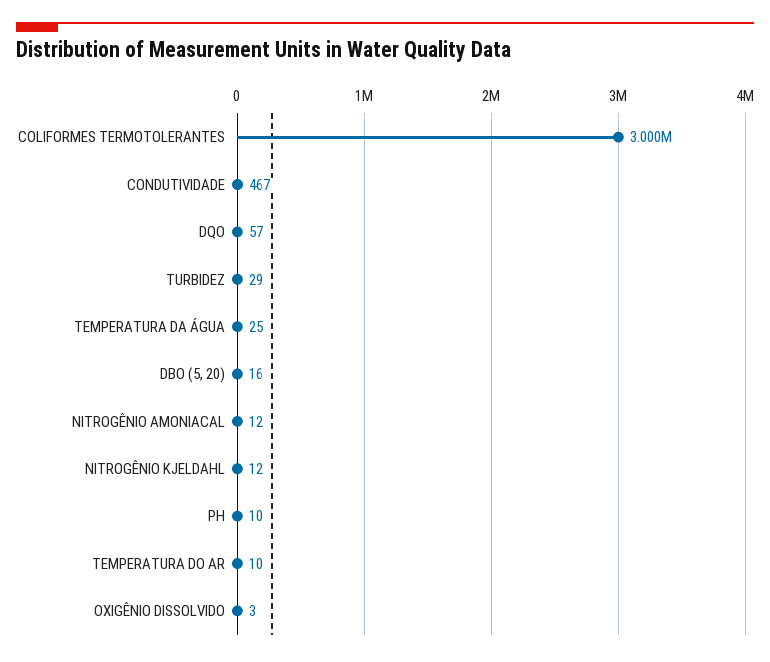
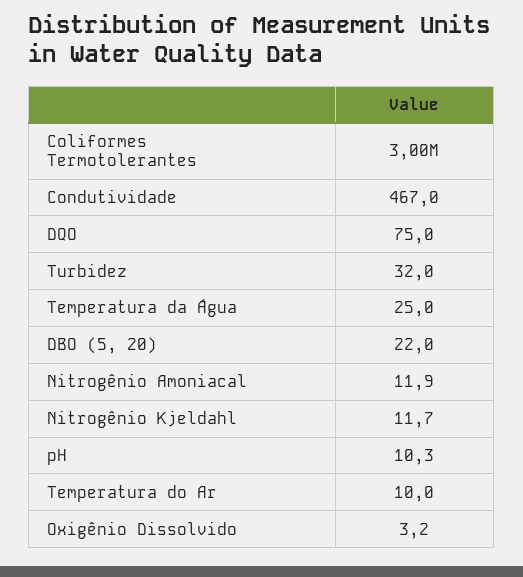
  {
    "COLIFORMES TERMOTOLERANTES": 3000000,
    "CONDUTIVIDADE": 467,
-   "DQO": 57,
+   "DQO": 75,
-   "TURBIDEZ": 29,
+   "TURBIDEZ": 32,
    "TEMPERATURA DA ÁGUA": 25,
-   "DBO (5, 20)": 16,
+   "DBO (5, 20)": 22,
    "NITROGÊNIO AMONIACAL": 11.9,
    "NITROGÊNIO KJELDAHL": 11.7,
    "PH": 10.3,
    "TEMPERATURA DO AR": 10,
    "OXIGÊNIO DISSOLVIDO": 3.2
  }

